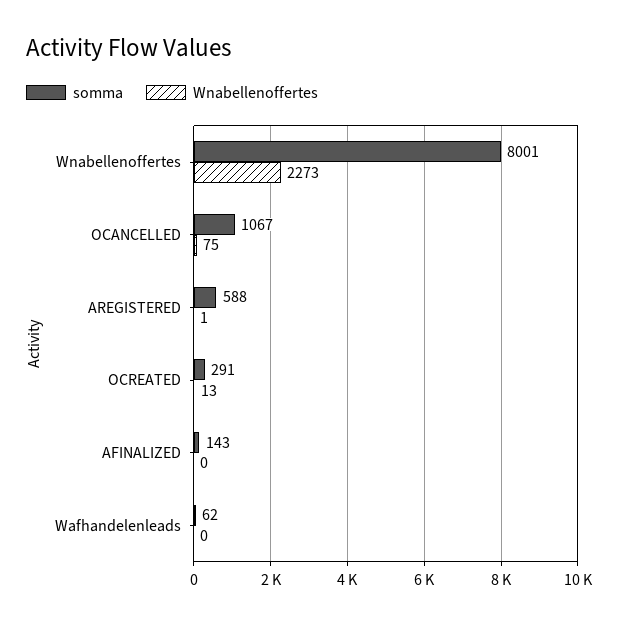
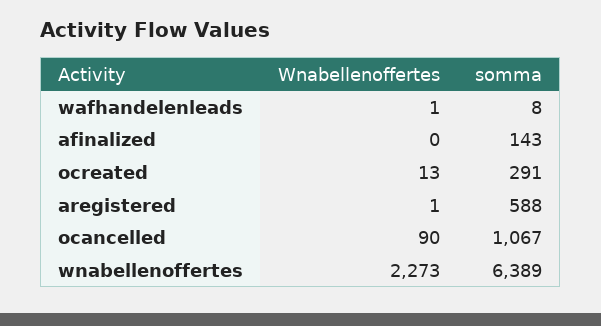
  {
    "somma": {
-     "Wnabellenoffertes": 8001,
+     "Wnabellenoffertes": 6389,
      "OCANCELLED": 1067,
      "AREGISTERED": 588,
      "OCREATED": 291,
      "AFINALIZED": 143,
-     "Wafhandelenleads": 62
+     "Wafhandelenleads": 8
    },
    "Wnabellenoffertes": {
      "Wnabellenoffertes": 2273,
-     "OCANCELLED": 75,
+     "OCANCELLED": 90,
      "AREGISTERED": 1,
      "OCREATED": 13,
      "AFINALIZED": 0,
-     "Wafhandelenleads": 0
+     "Wafhandelenleads": 1
    }
  }

